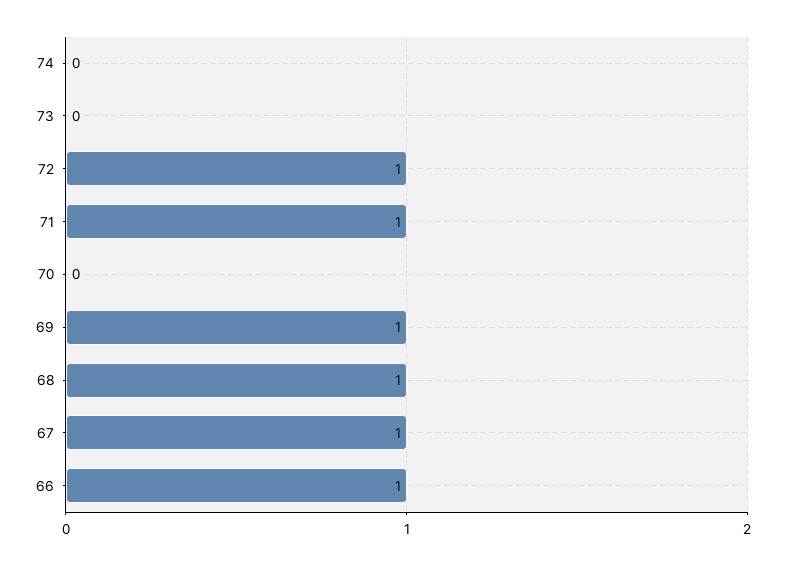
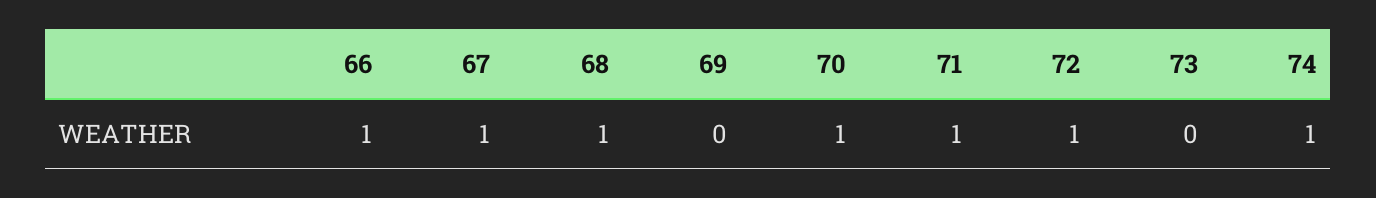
  {
-   "74": 0,
+   "74": 1,
    "73": 0,
    "72": 1,
    "71": 1,
-   "70": 0,
+   "70": 1,
-   "69": 1,
+   "69": 0,
    "68": 1,
    "67": 1,
    "66": 1
  }

